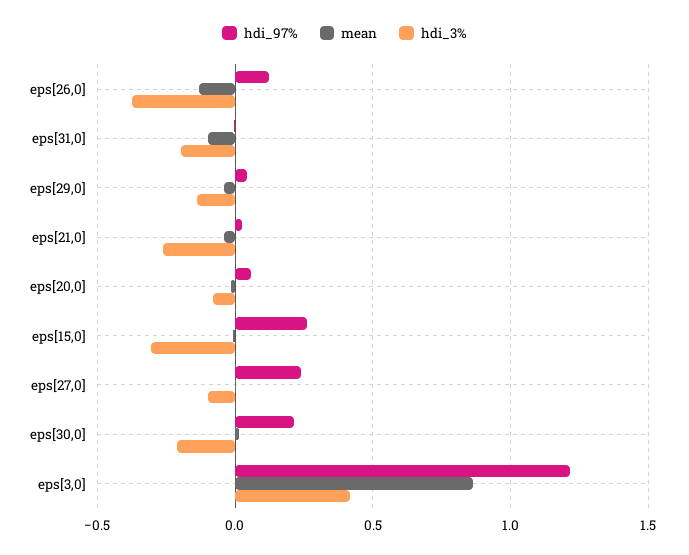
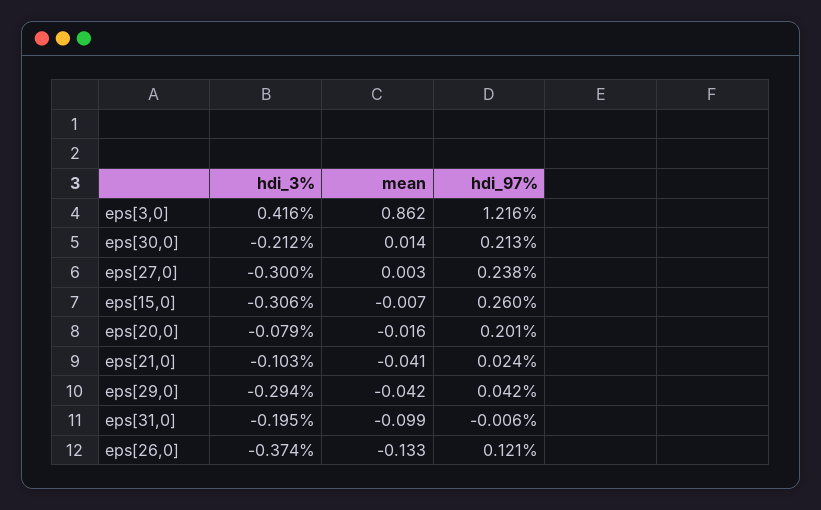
  {
    "hdi_97%": {
      "eps[26,0]": 0.121,
      "eps[31,0]": -0.006,
      "eps[29,0]": 0.042,
      "eps[21,0]": 0.024,
-     "eps[20,0]": 0.05,
+     "eps[20,0]": 0.201,
      "eps[15,0]": 0.26,
      "eps[27,0]": 0.238,
      "eps[30,0]": 0.213,
      "eps[3,0]": 1.216
    },
    "mean": {
      "eps[26,0]": -0.133,
      "eps[31,0]": -0.099,
      "eps[29,0]": -0.042,
      "eps[21,0]": -0.041,
      "eps[20,0]": -0.016,
      "eps[15,0]": -0.007,
      "eps[27,0]": 0.003,
      "eps[30,0]": 0.014,
      "eps[3,0]": 0.862
    },
    "hdi_3%": {
      "eps[26,0]": -0.374,
      "eps[31,0]": -0.195,
-     "eps[29,0]": -0.15,
+     "eps[29,0]": -0.294,
-     "eps[21,0]": -0.25,
+     "eps[21,0]": -0.103,
      "eps[20,0]": -0.079,
      "eps[15,0]": -0.306,
-     "eps[27,0]": -0.1,
+     "eps[27,0]": -0.3,
      "eps[30,0]": -0.212,
      "eps[3,0]": 0.416
    }
  }

